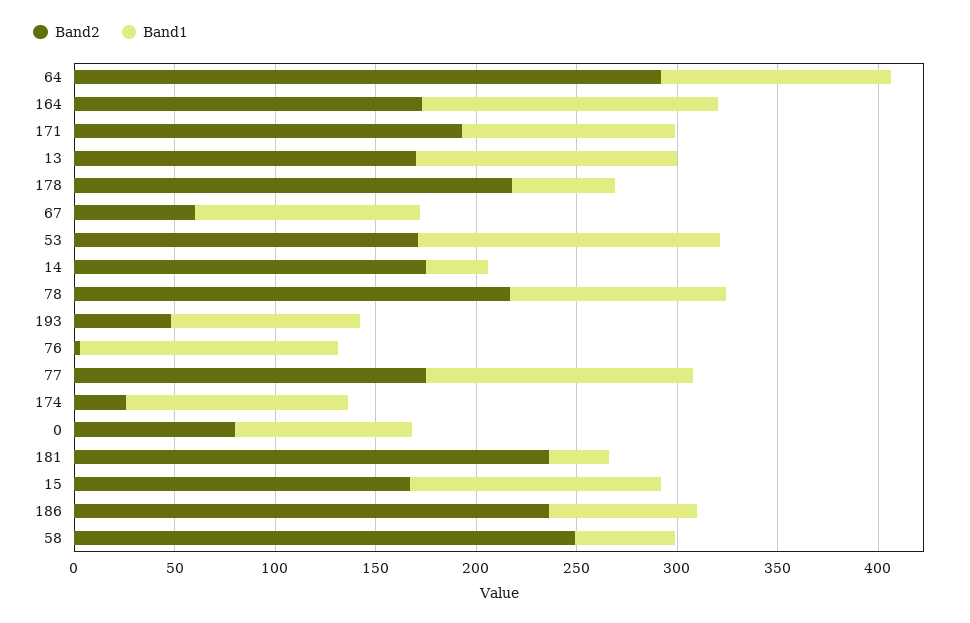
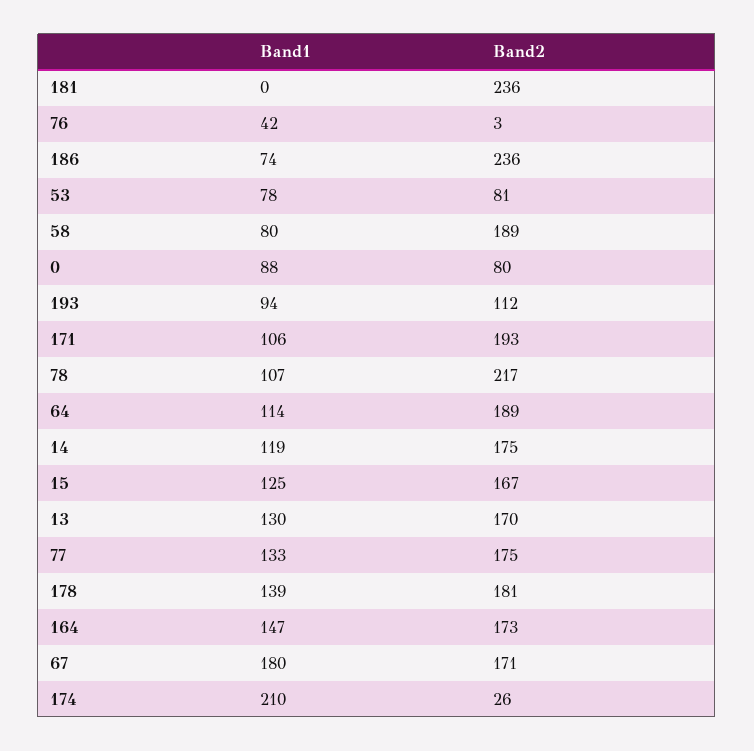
  {
    "Band2": {
-     "64": 290,
+     "64": 189,
      "164": 173,
      "171": 193,
      "13": 170,
-     "178": 220,
+     "178": 181,
-     "67": 60,
+     "67": 171,
-     "53": 170,
+     "53": 81,
      "14": 175,
      "78": 217,
-     "193": 50,
+     "193": 112,
      "76": 3,
      "77": 175,
      "174": 26,
      "0": 80,
      "181": 236,
      "15": 167,
      "186": 236,
-     "58": 250
+     "58": 189
    },
    "Band1": {
      "64": 114,
      "164": 147,
      "171": 106,
      "13": 130,
-     "178": 50,
+     "178": 139,
-     "67": 110,
+     "67": 180,
-     "53": 150,
+     "53": 78,
-     "14": 30,
+     "14": 119,
      "78": 107,
      "193": 94,
-     "76": 130,
+     "76": 42,
      "77": 133,
-     "174": 110,
+     "174": 210,
      "0": 88,
-     "181": 30,
+     "181": 0,
      "15": 125,
      "186": 74,
-     "58": 50
+     "58": 80
    }
  }

